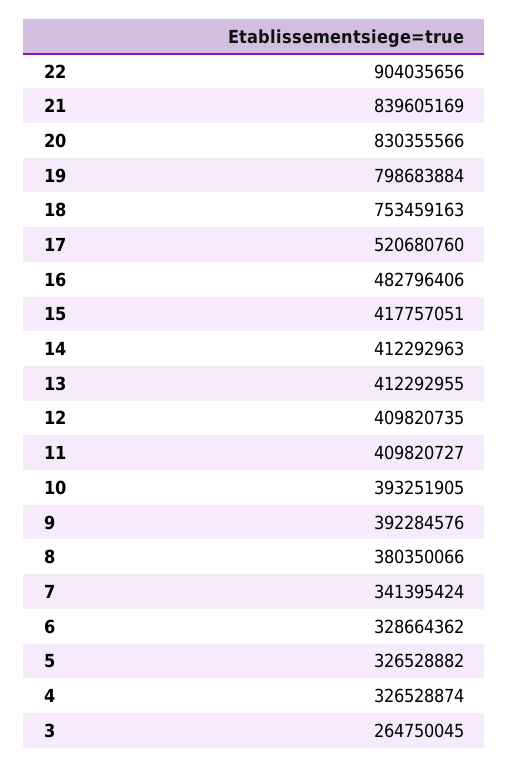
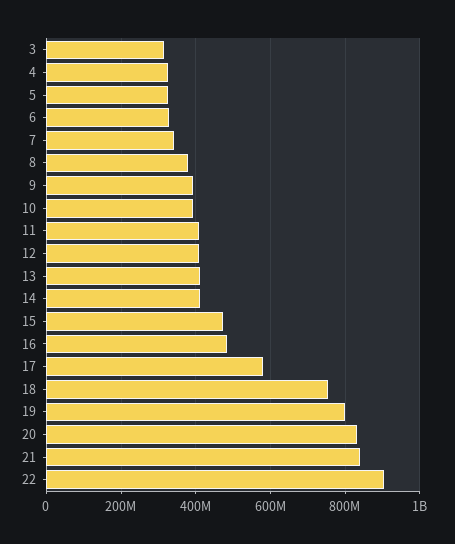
  {
    "22": 904035656,
    "21": 839605169,
    "20": 830355566,
    "19": 798683884,
    "18": 753459163,
-   "17": 520680760,
+   "17": 580000000,
    "16": 482796406,
-   "15": 417757051,
+   "15": 480000000,
    "14": 412292963,
    "13": 412292955,
    "12": 409820735,
    "11": 409820727,
    "10": 393251905,
    "9": 392284576,
    "8": 380350066,
    "7": 341395424,
    "6": 328664362,
    "5": 326528882,
    "4": 326528874,
-   "3": 264750045
+   "3": 320000000
  }

